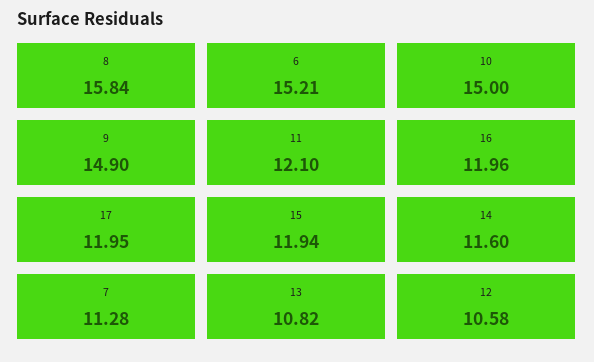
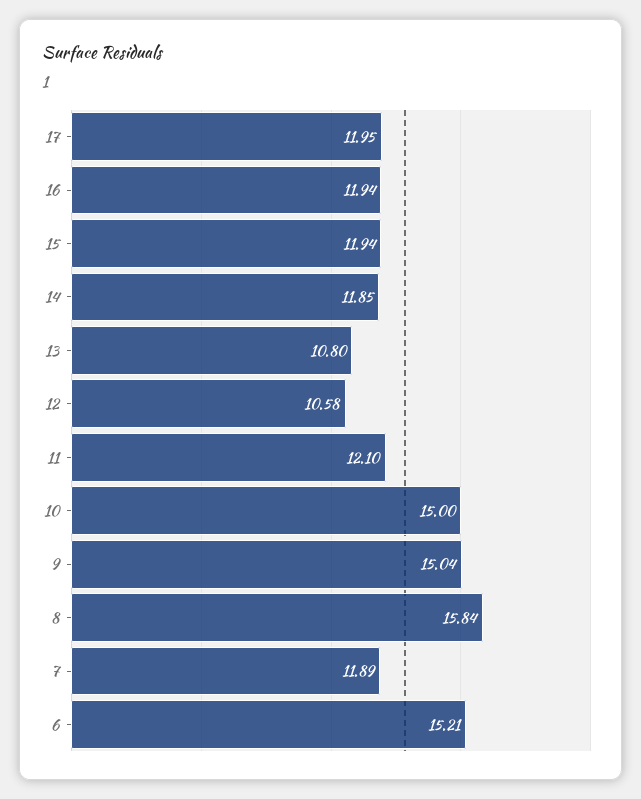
  {
    "8": 15.84,
    "6": 15.21,
    "10": 15,
-   "9": 14.9,
+   "9": 15.04,
    "11": 12.1,
-   "16": 11.96,
+   "16": 11.94,
    "17": 11.95,
    "15": 11.94,
-   "14": 11.6,
+   "14": 11.85,
-   "7": 11.28,
+   "7": 11.89,
-   "13": 10.82,
+   "13": 10.8,
    "12": 10.58
  }

